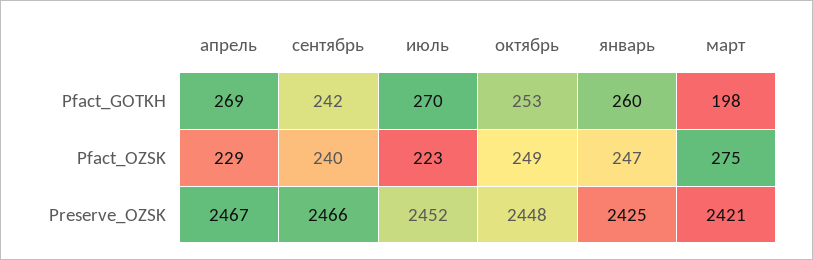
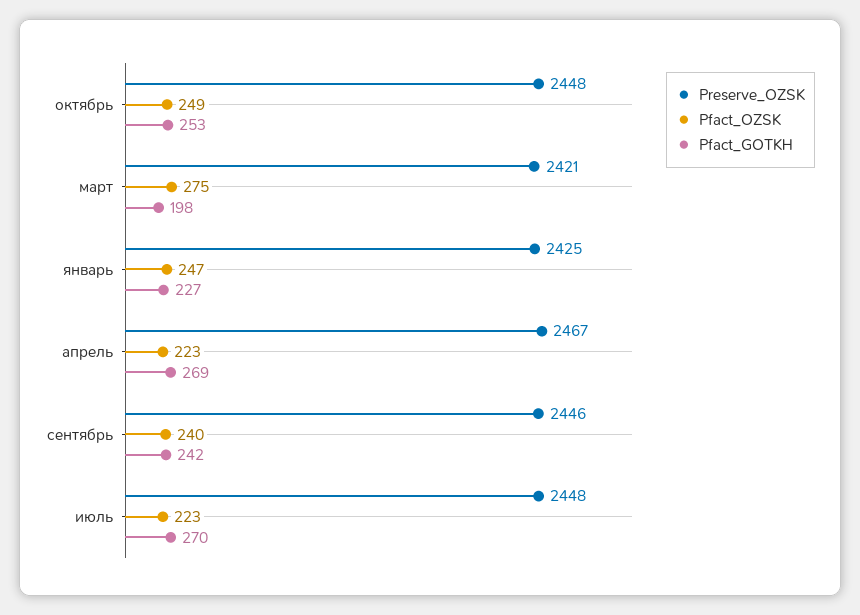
  {
    "Pfact_GOTKH": {
      "апрель": 269,
      "сентябрь": 242,
      "июль": 270,
      "октябрь": 253,
-     "январь": 260,
+     "январь": 227,
      "март": 198
    },
    "Pfact_OZSK": {
-     "апрель": 229,
+     "апрель": 223,
      "сентябрь": 240,
      "июль": 223,
      "октябрь": 249,
      "январь": 247,
      "март": 275
    },
    "Preserve_OZSK": {
      "апрель": 2467,
-     "сентябрь": 2466,
+     "сентябрь": 2446,
-     "июль": 2452,
+     "июль": 2448,
      "октябрь": 2448,
      "январь": 2425,
      "март": 2421
    }
  }

